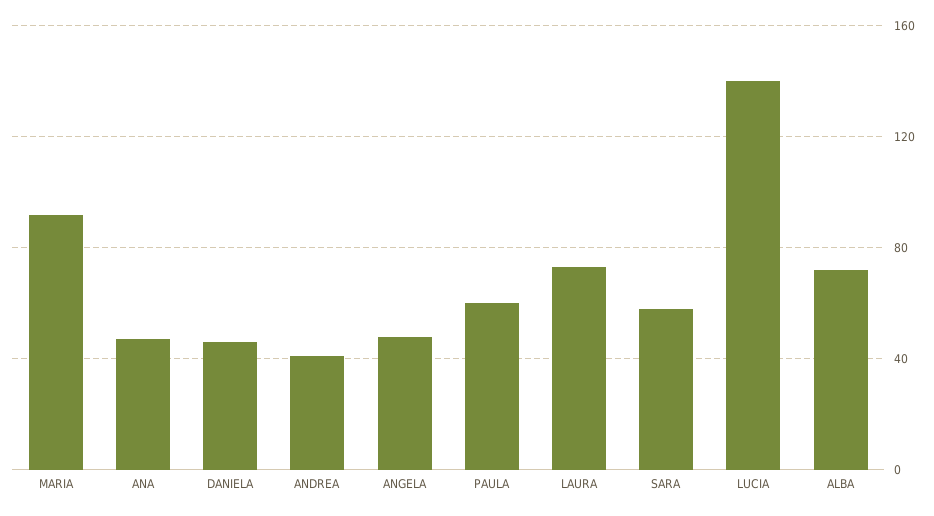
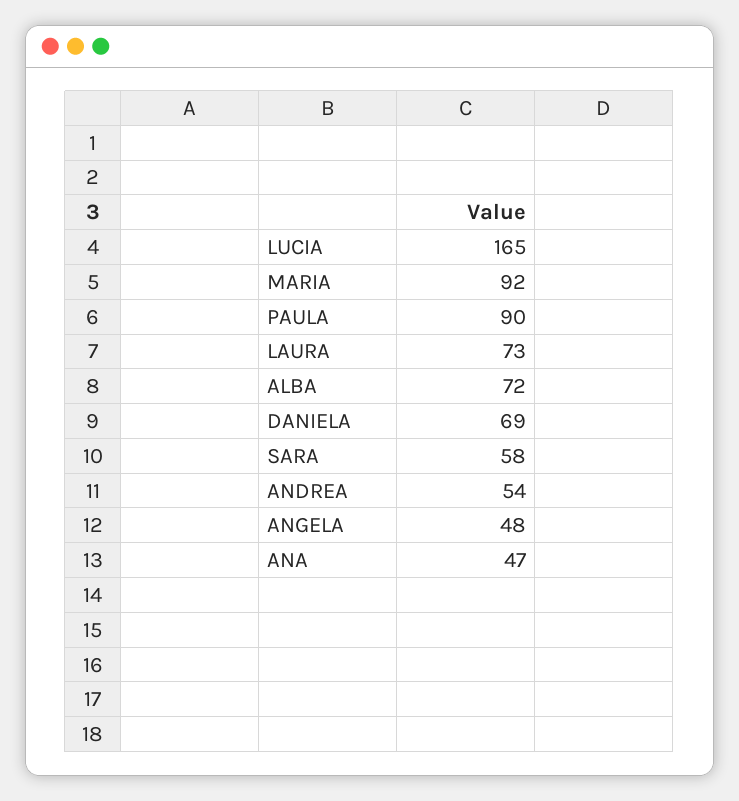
  {
    "MARIA": 92,
    "ANA": 47,
-   "DANIELA": 45,
+   "DANIELA": 69,
-   "ANDREA": 40,
+   "ANDREA": 54,
    "ANGELA": 48,
-   "PAULA": 60,
+   "PAULA": 90,
    "LAURA": 73,
    "SARA": 58,
-   "LUCIA": 140,
+   "LUCIA": 165,
    "ALBA": 72
  }

